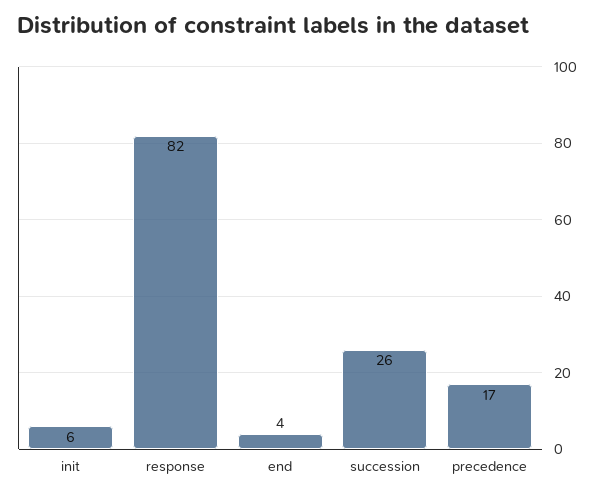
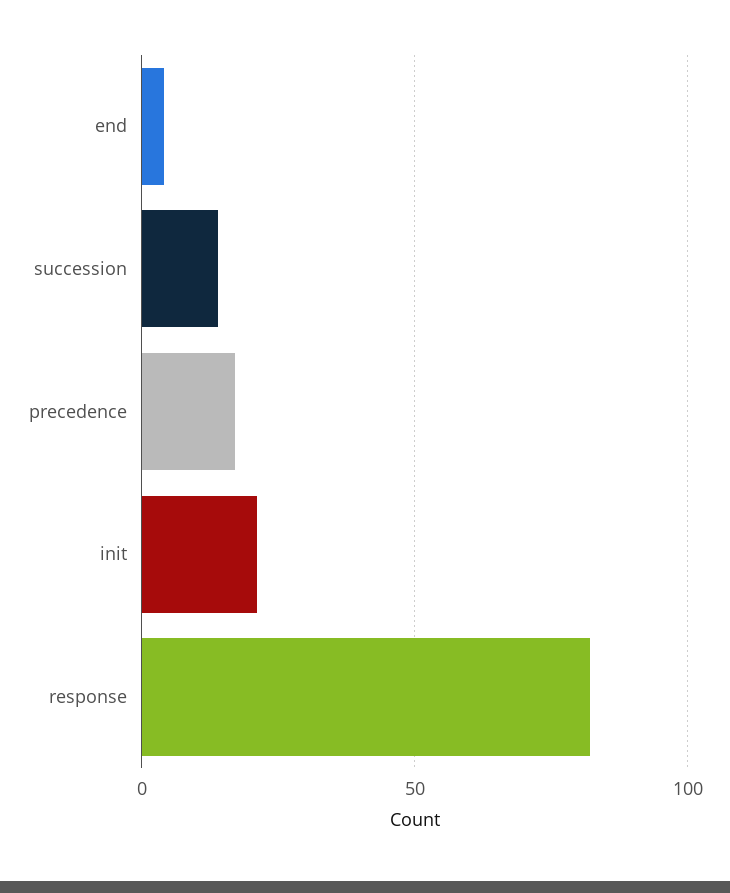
  {
-   "init": 6,
+   "init": 20,
    "response": 82,
    "end": 4,
-   "succession": 26,
+   "succession": 15,
    "precedence": 17
  }

